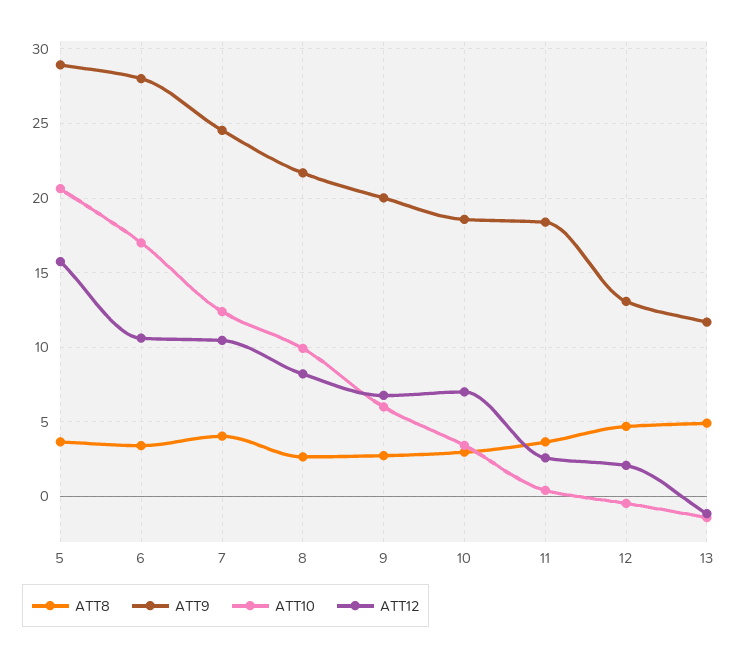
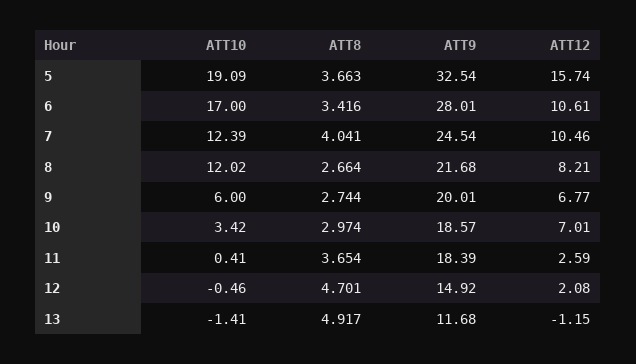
  {
    "ATT8": {
      "5": 3.663,
      "6": 3.416,
      "7": 4.041,
      "8": 2.664,
      "9": 2.744,
      "10": 2.974,
      "11": 3.654,
      "12": 4.701,
      "13": 4.917
    },
    "ATT9": {
-     "5": 29,
+     "5": 32.54,
      "6": 28.01,
      "7": 24.54,
      "8": 21.68,
      "9": 20.01,
      "10": 18.57,
      "11": 18.39,
-     "12": 13,
+     "12": 14.92,
      "13": 11.68
    },
    "ATT10": {
-     "5": 20.5,
+     "5": 19.09,
      "6": 17,
      "7": 12.39,
-     "8": 10,
+     "8": 12.02,
      "9": 6,
      "10": 3.42,
      "11": 0.41,
      "12": -0.46,
      "13": -1.41
    },
    "ATT12": {
      "5": 15.74,
      "6": 10.61,
      "7": 10.46,
      "8": 8.21,
      "9": 6.77,
      "10": 7.01,
      "11": 2.59,
      "12": 2.08,
      "13": -1.15
    }
  }

